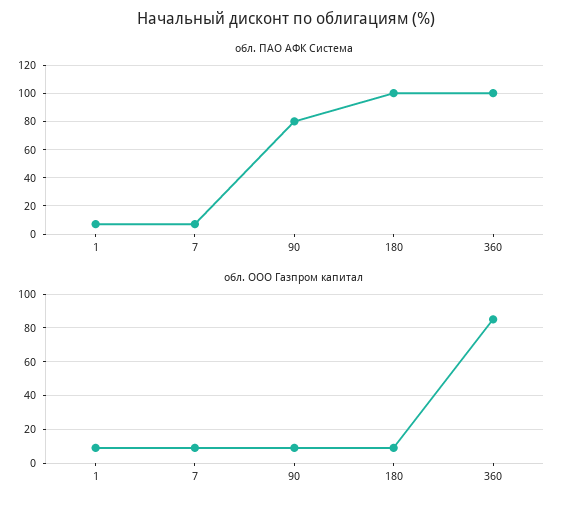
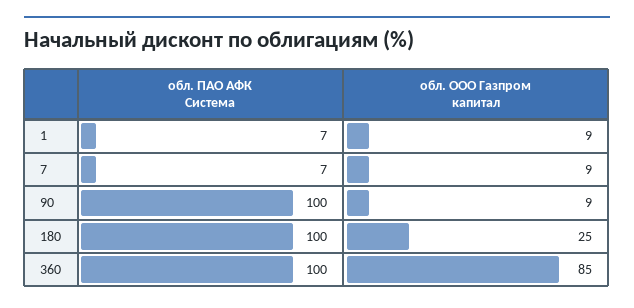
  {
    "обл. ПАО АФК Система": {
      "1": 7,
      "7": 7,
-     "90": 80,
+     "90": 100,
      "180": 100,
      "360": 100
    },
    "обл. ООО Газпром капитал": {
      "1": 9,
      "7": 9,
      "90": 9,
-     "180": 10,
+     "180": 25,
      "360": 85
    }
  }

